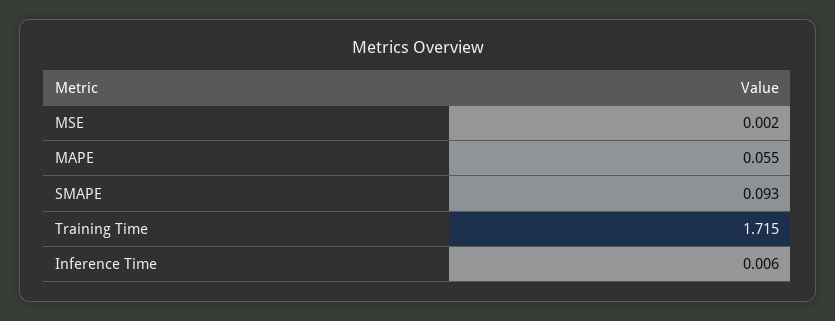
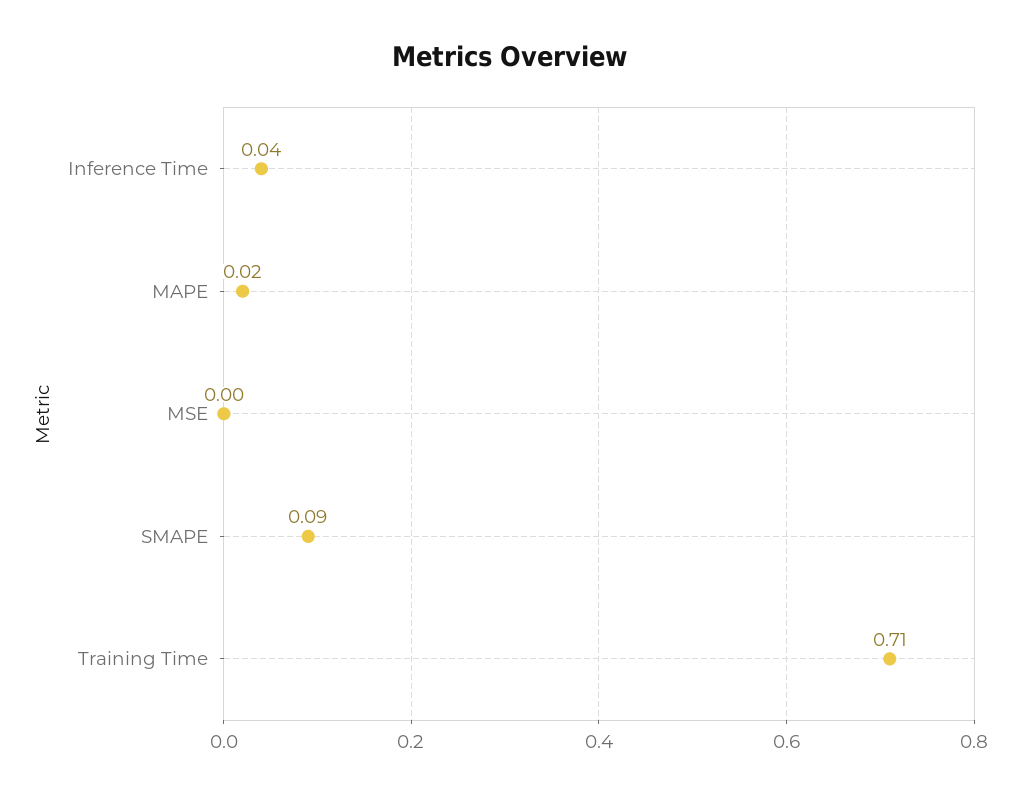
  {
    "MSE": 0.002,
-   "MAPE": 0.055,
+   "MAPE": 0.02,
    "SMAPE": 0.093,
-   "Training Time": 1.715,
+   "Training Time": 0.71,
-   "Inference Time": 0.006
+   "Inference Time": 0.04
  }

